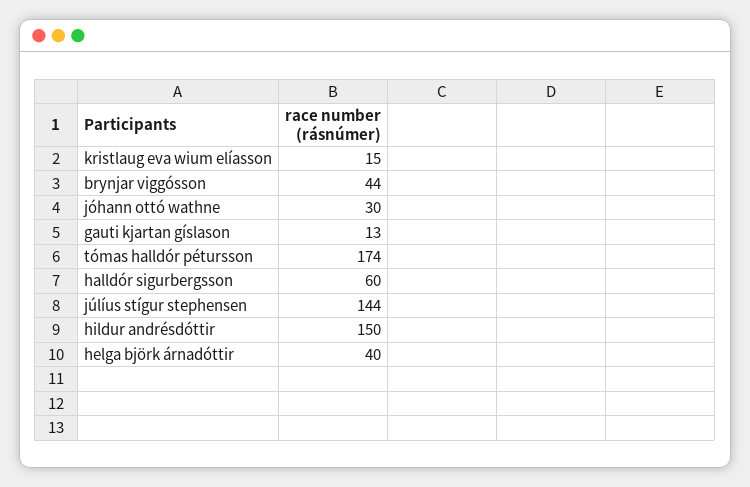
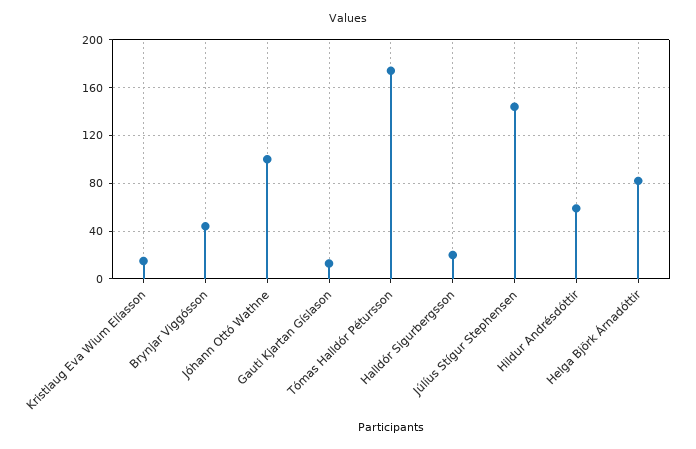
  {
    "kristlaug eva wium elíasson": 15,
    "brynjar viggósson": 44,
-   "jóhann ottó wathne": 30,
+   "jóhann ottó wathne": 100,
    "gauti kjartan gíslason": 13,
    "tómas halldór pétursson": 174,
-   "halldór sigurbergsson": 60,
+   "halldór sigurbergsson": 20,
    "júlíus stígur stephensen": 144,
-   "hildur andrésdóttir": 150,
+   "hildur andrésdóttir": 60,
-   "helga björk árnadóttir": 40
+   "helga björk árnadóttir": 80
  }

